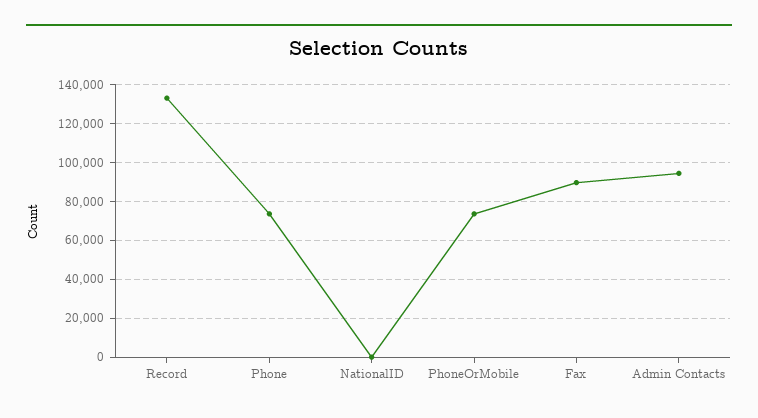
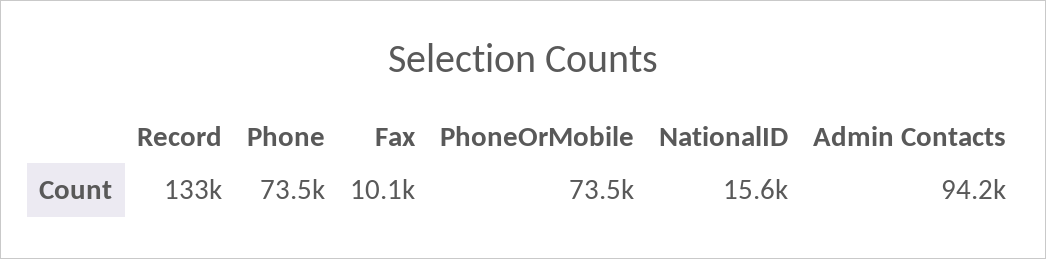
  {
    "Record": 133000,
    "Phone": 73500,
-   "NationalID": 0,
+   "NationalID": 15600,
    "PhoneOrMobile": 73500,
-   "Fax": 90000,
+   "Fax": 10100,
    "Admin Contacts": 94200
  }

